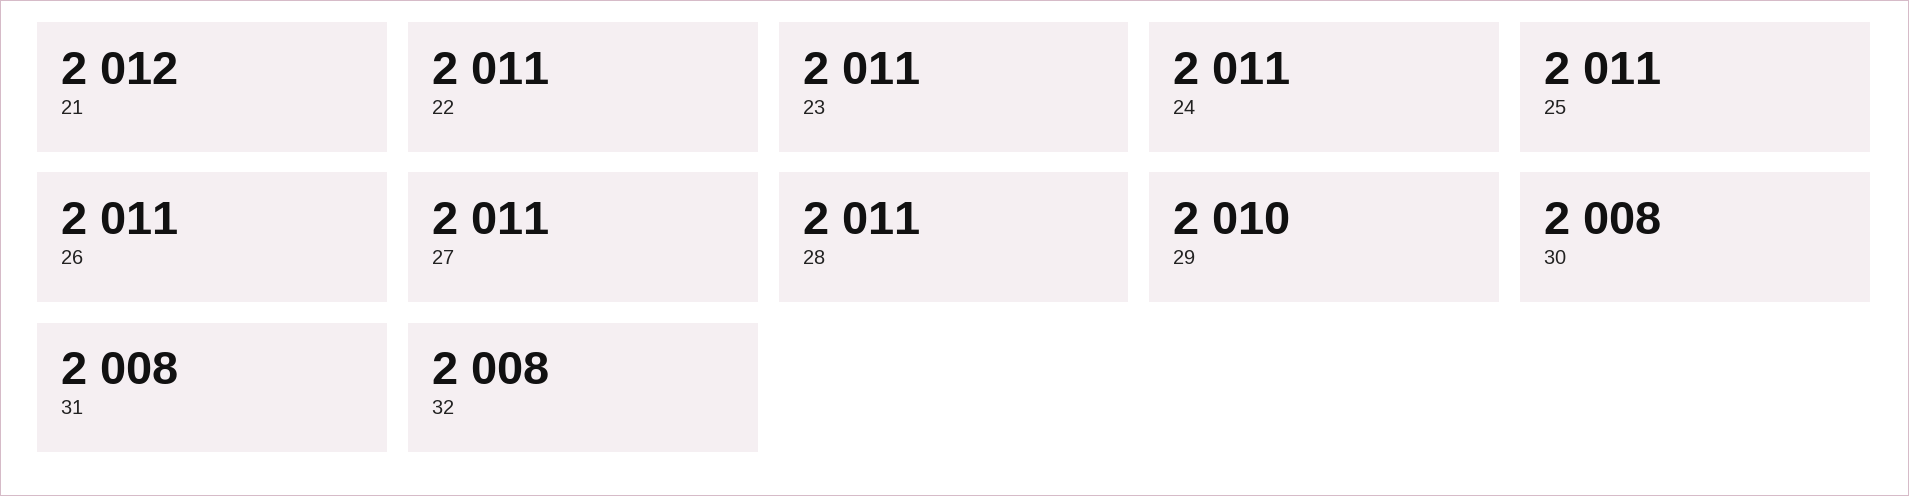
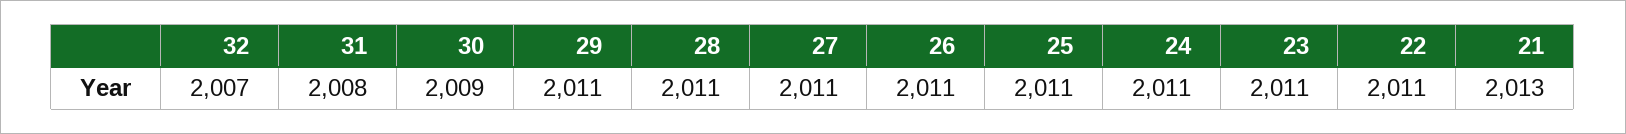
  {
-   "21": 2012,
+   "21": 2013,
    "22": 2011,
    "23": 2011,
    "24": 2011,
    "25": 2011,
    "26": 2011,
    "27": 2011,
    "28": 2011,
-   "29": 2010,
+   "29": 2011,
-   "30": 2008,
+   "30": 2009,
    "31": 2008,
-   "32": 2008
+   "32": 2007
  }

